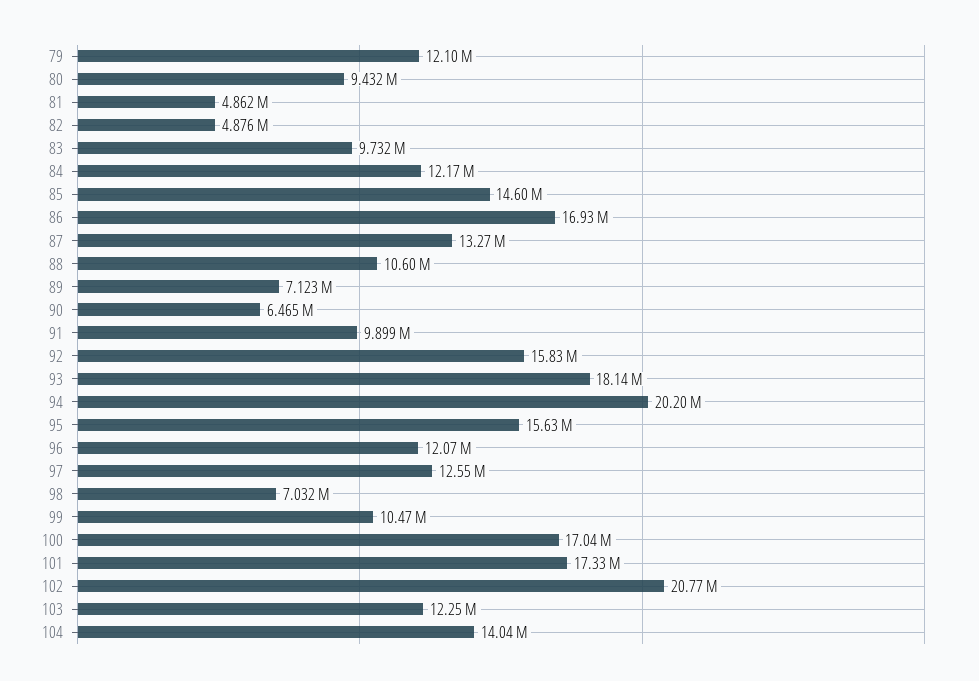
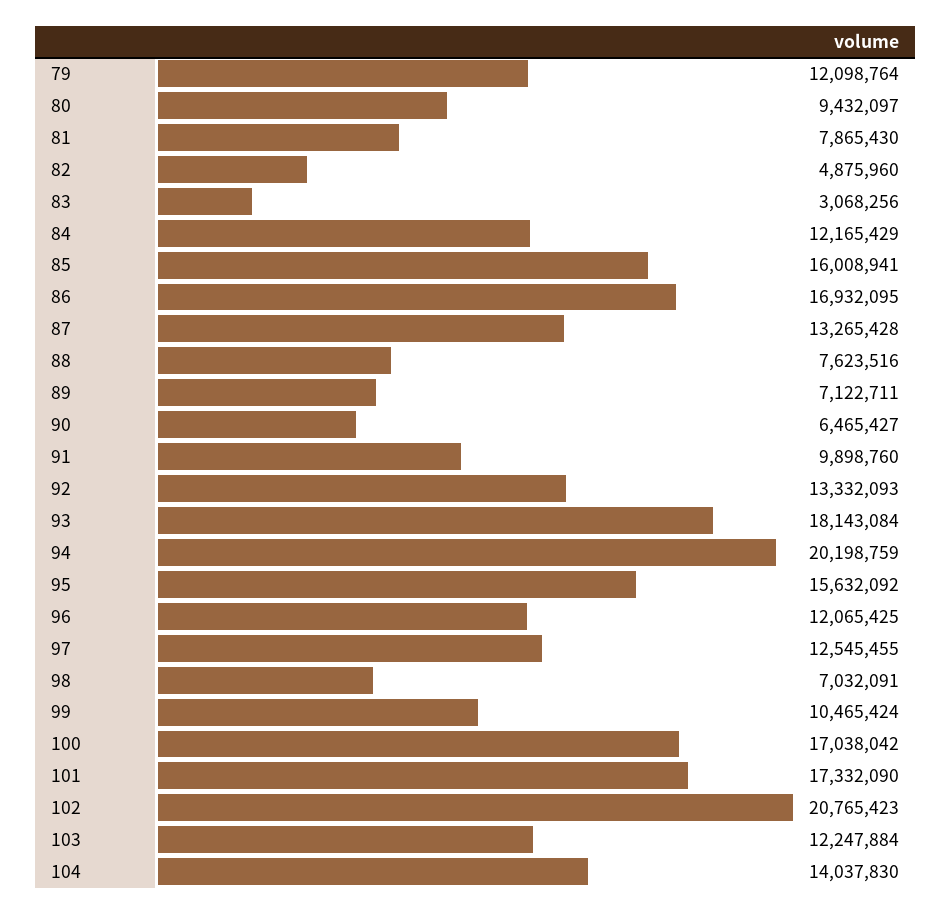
  {
    "79": 12098764,
    "80": 9432097,
-   "81": 4862000,
+   "81": 7865430,
    "82": 4875960,
-   "83": 9732000,
+   "83": 3068256,
    "84": 12165429,
-   "85": 14600000,
+   "85": 16008941,
    "86": 16932095,
    "87": 13265428,
-   "88": 10600000,
+   "88": 7623516,
    "89": 7122711,
    "90": 6465427,
    "91": 9898760,
-   "92": 15830000,
+   "92": 13332093,
    "93": 18143084,
    "94": 20198759,
    "95": 15632092,
    "96": 12065425,
    "97": 12545455,
    "98": 7032091,
    "99": 10465424,
    "100": 17038042,
    "101": 17332090,
    "102": 20765423,
    "103": 12247884,
    "104": 14037830
  }

